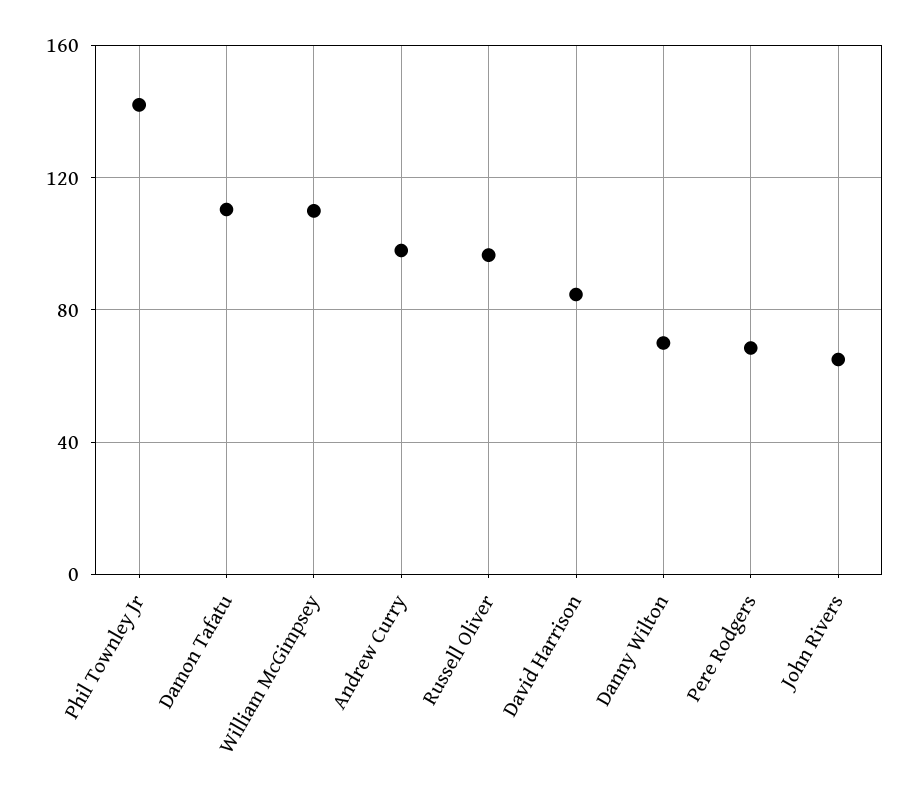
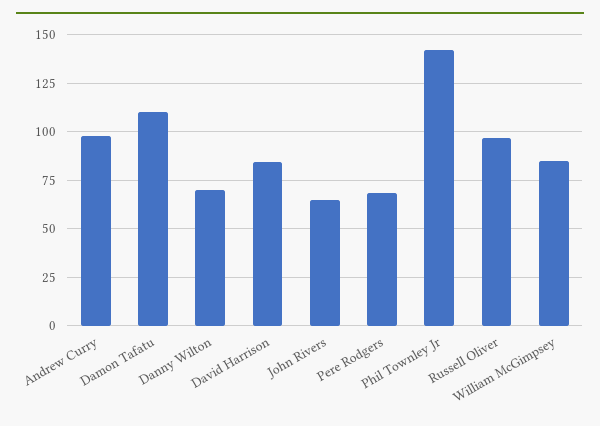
  {
    "Phil Townley Jr": 140,
    "Damon Tafatu": 110,
-   "William McGimpsey": 110,
+   "William McGimpsey": 85,
    "Andrew Curry": 100,
    "Russell Oliver": 95,
    "David Harrison": 85,
    "Danny Wilton": 70,
    "Pere Rodgers": 70,
    "John Rivers": 65
  }

